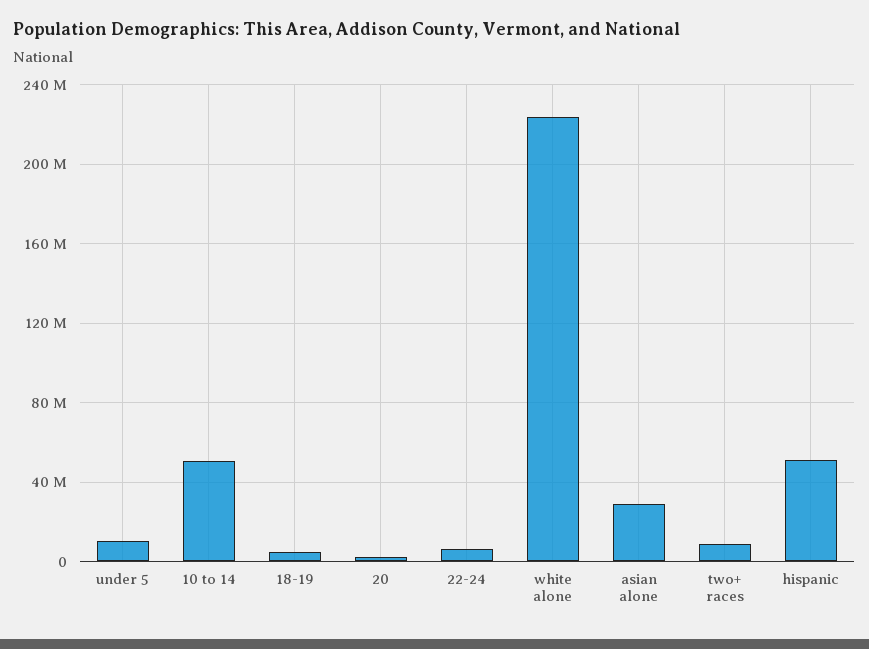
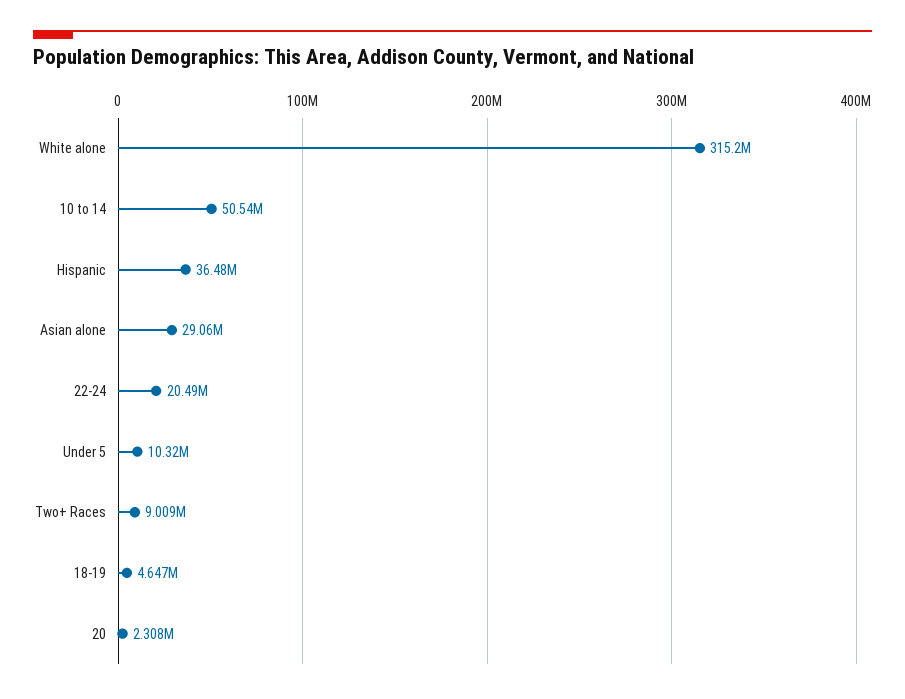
  {
    "under 5": 10320000,
    "10 to 14": 50540000,
    "18-19": 4647000,
    "20": 2308000,
-   "22-24": 5000000,
+   "22-24": 20490000,
-   "white alone": 225000000,
+   "white alone": 315200000,
    "asian alone": 29060000,
    "two+ races": 9009000,
-   "hispanic": 50000000
+   "hispanic": 36480000
  }

